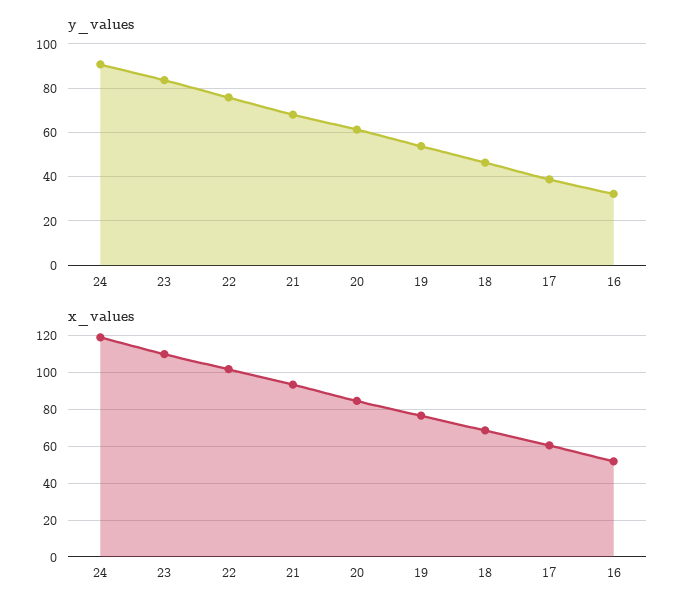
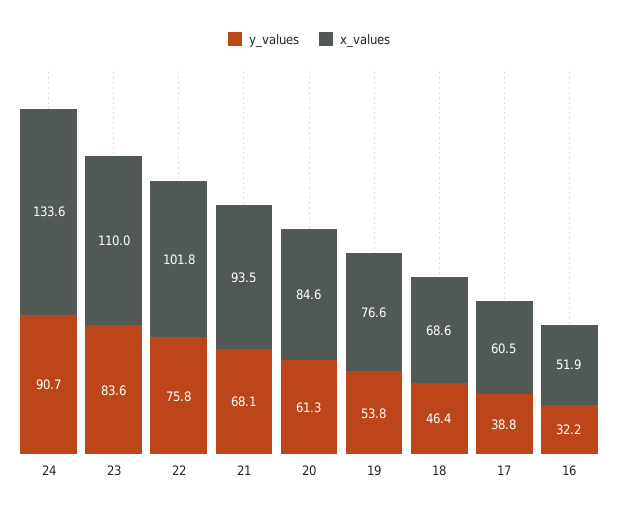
  {
    "y_values": {
      "24": 90.7,
      "23": 83.6,
      "22": 75.8,
      "21": 68.1,
      "20": 61.3,
      "19": 53.8,
      "18": 46.4,
      "17": 38.8,
      "16": 32.2
    },
    "x_values": {
-     "24": 120,
+     "24": 133.6,
      "23": 110,
      "22": 101.8,
      "21": 93.5,
      "20": 84.6,
      "19": 76.6,
      "18": 68.6,
      "17": 60.5,
      "16": 51.9
    }
  }

